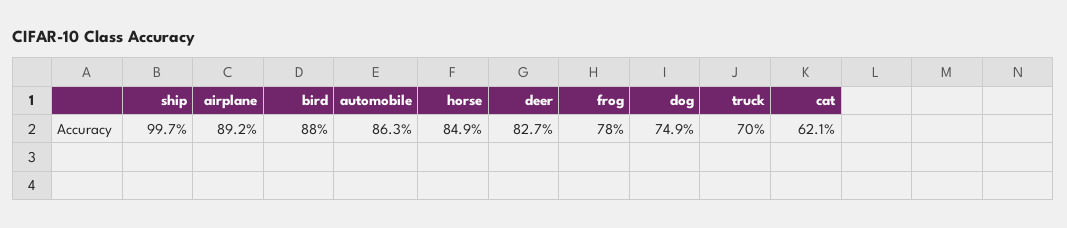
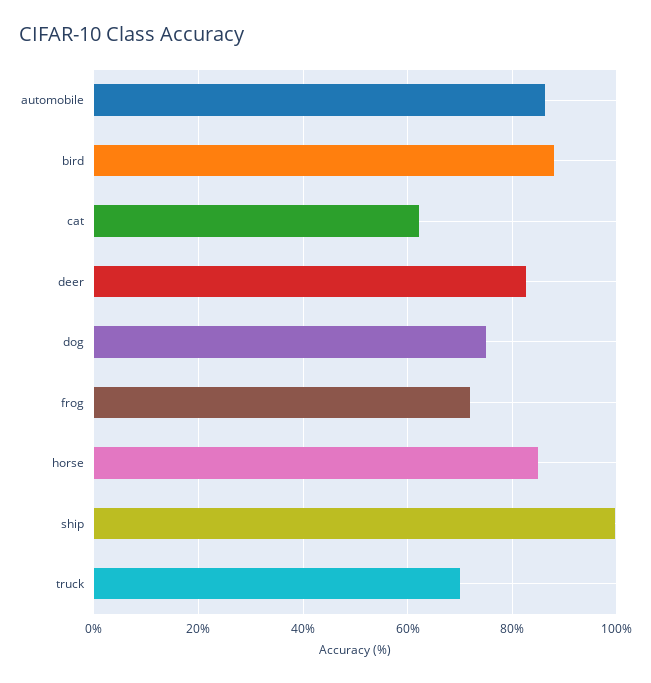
  {
    "ship": 99.7,
-   "airplane": 89.2,
    "bird": 88,
    "automobile": 86.3,
    "horse": 84.9,
    "deer": 82.7,
-   "frog": 78,
+   "frog": 72,
    "dog": 74.9,
    "truck": 70,
    "cat": 62.1
  }

